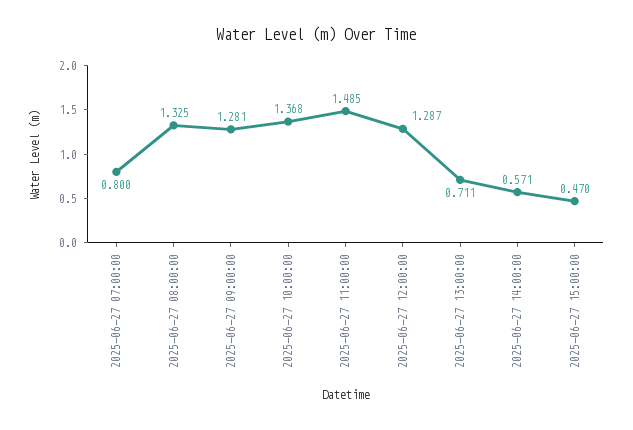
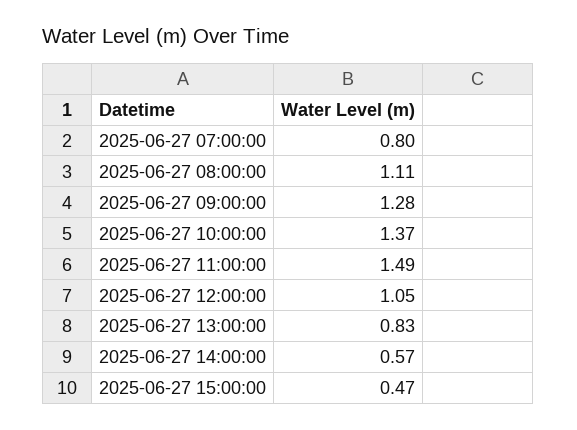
  {
    "2025-06-27 07:00:00": 0.8,
-   "2025-06-27 08:00:00": 1.325,
+   "2025-06-27 08:00:00": 1.11,
    "2025-06-27 09:00:00": 1.281,
    "2025-06-27 10:00:00": 1.368,
    "2025-06-27 11:00:00": 1.485,
-   "2025-06-27 12:00:00": 1.287,
+   "2025-06-27 12:00:00": 1.05,
-   "2025-06-27 13:00:00": 0.711,
+   "2025-06-27 13:00:00": 0.83,
    "2025-06-27 14:00:00": 0.571,
    "2025-06-27 15:00:00": 0.47
  }

